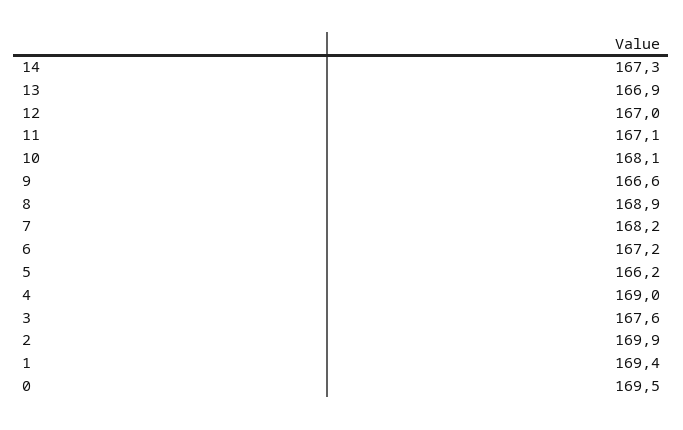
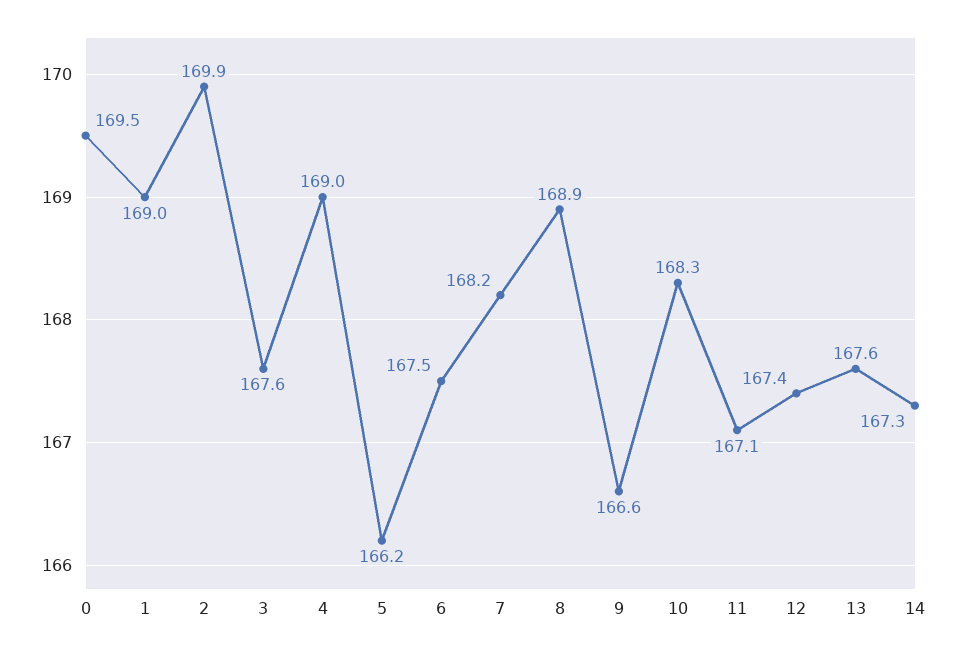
  {
    "14": 167.3,
-   "13": 166.9,
+   "13": 167.6,
-   "12": 167,
+   "12": 167.4,
    "11": 167.1,
-   "10": 168.1,
+   "10": 168.3,
    "9": 166.6,
    "8": 168.9,
    "7": 168.2,
-   "6": 167.2,
+   "6": 167.5,
    "5": 166.2,
    "4": 169,
    "3": 167.6,
    "2": 169.9,
-   "1": 169.4,
+   "1": 169,
    "0": 169.5
  }

